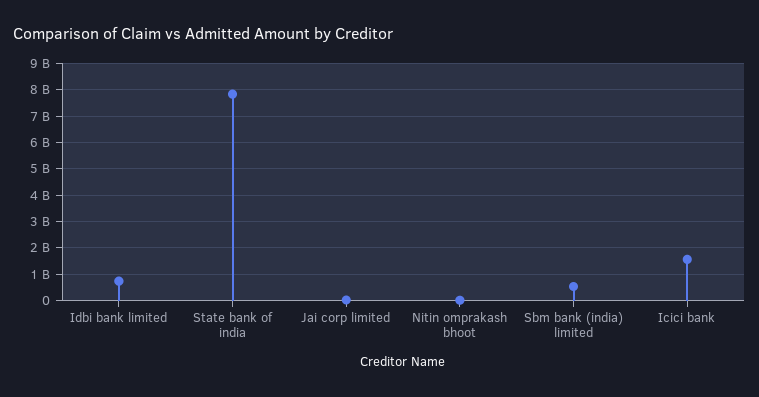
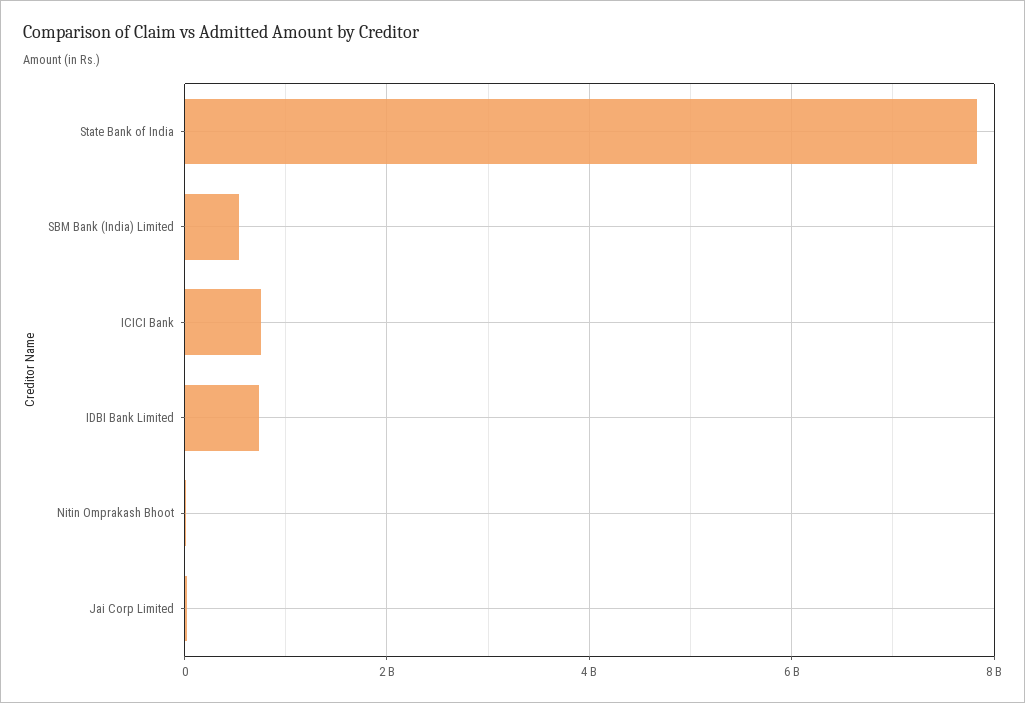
  {
    "Idbi bank limited": 800000000,
    "State bank of india": 7800000000,
    "Jai corp limited": 0,
    "Nitin omprakash bhoot": 0,
    "Sbm bank (india) limited": 600000000,
-   "Icici bank": 1500000000
+   "Icici bank": 800000000
  }

